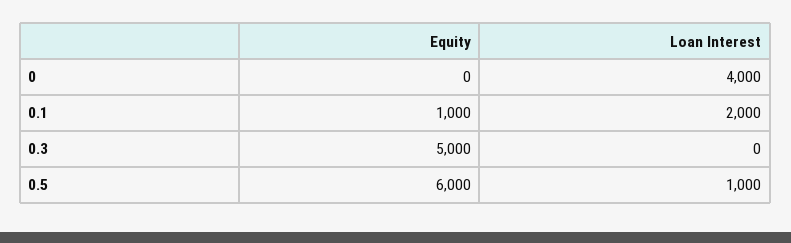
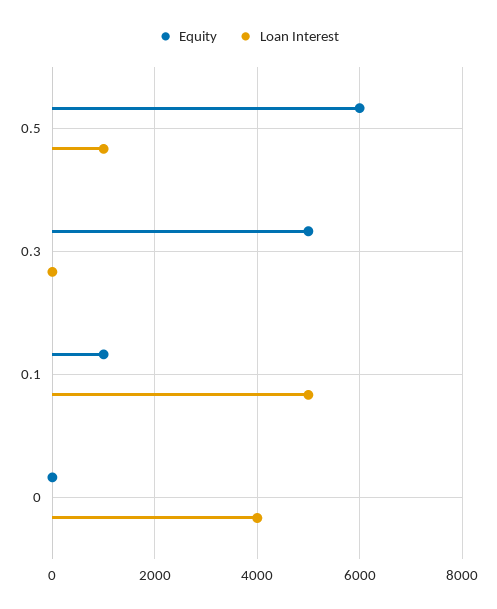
  {
    "Equity": {
      "0": 0,
      "0.1": 1000,
      "0.3": 5000,
      "0.5": 6000
    },
    "Loan Interest": {
      "0": 4000,
-     "0.1": 2000,
+     "0.1": 5000,
      "0.3": 0,
      "0.5": 1000
    }
  }

